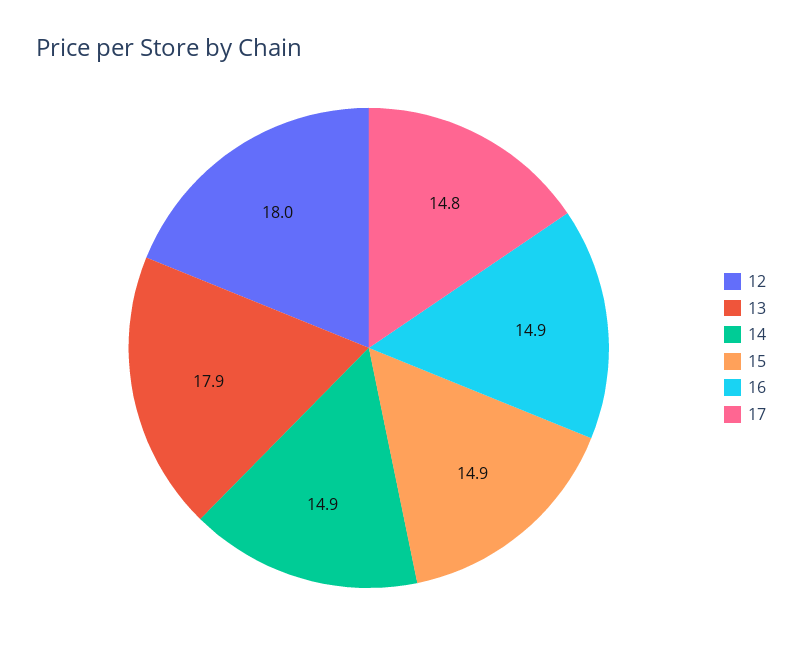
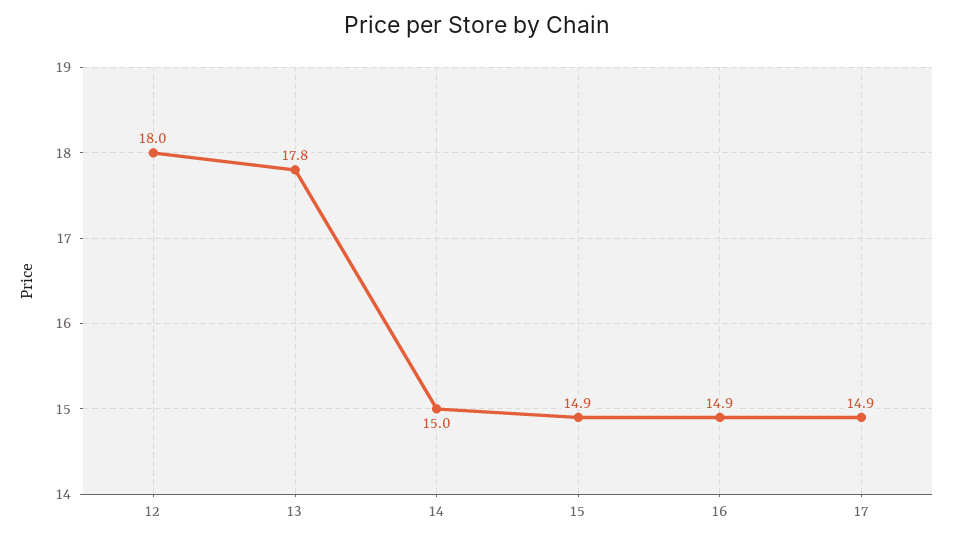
  {
    "12": 18,
-   "13": 17.9,
+   "13": 17.8,
-   "14": 14.9,
+   "14": 15,
    "15": 14.9,
    "16": 14.9,
-   "17": 14.8
+   "17": 14.9
  }

